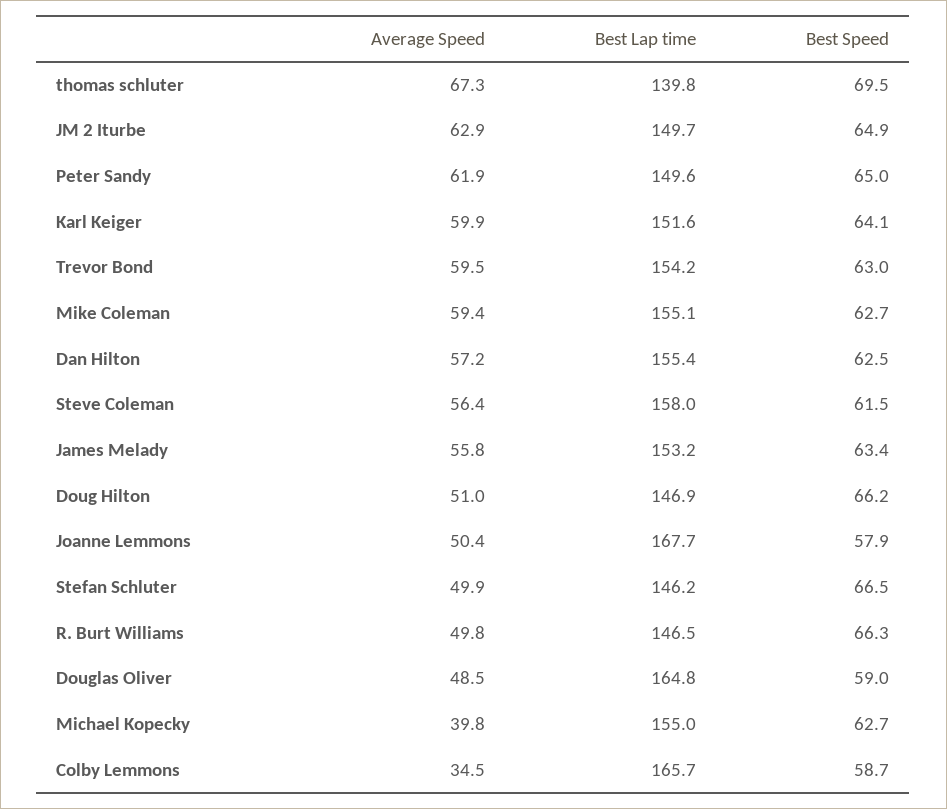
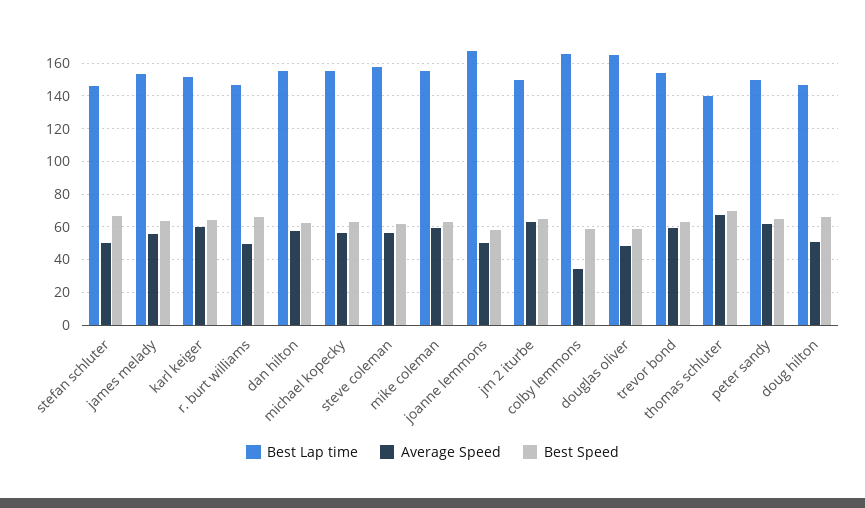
  {
    "Average Speed": {
      "thomas schluter": 67.3,
      "JM 2 Iturbe": 62.9,
      "Peter Sandy": 61.9,
      "Karl Keiger": 59.9,
      "Trevor Bond": 59.5,
      "Mike Coleman": 59.4,
      "Dan Hilton": 57.2,
      "Steve Coleman": 56.4,
      "James Melady": 55.8,
      "Doug Hilton": 51,
      "Joanne Lemmons": 50.4,
      "Stefan Schluter": 49.9,
      "R. Burt Williams": 49.8,
      "Douglas Oliver": 48.5,
-     "Michael Kopecky": 39.8,
+     "Michael Kopecky": 55,
      "Colby Lemmons": 34.5
    },
    "Best Lap time": {
      "thomas schluter": 139.8,
      "JM 2 Iturbe": 149.7,
      "Peter Sandy": 149.6,
      "Karl Keiger": 151.6,
      "Trevor Bond": 154.2,
      "Mike Coleman": 155.1,
      "Dan Hilton": 155.4,
      "Steve Coleman": 158,
      "James Melady": 153.2,
      "Doug Hilton": 146.9,
      "Joanne Lemmons": 167.7,
      "Stefan Schluter": 146.2,
      "R. Burt Williams": 146.5,
      "Douglas Oliver": 164.8,
      "Michael Kopecky": 155,
      "Colby Lemmons": 165.7
    },
    "Best Speed": {
      "thomas schluter": 69.5,
      "JM 2 Iturbe": 64.9,
      "Peter Sandy": 65,
      "Karl Keiger": 64.1,
      "Trevor Bond": 63,
      "Mike Coleman": 62.7,
      "Dan Hilton": 62.5,
      "Steve Coleman": 61.5,
      "James Melady": 63.4,
      "Doug Hilton": 66.2,
      "Joanne Lemmons": 57.9,
      "Stefan Schluter": 66.5,
      "R. Burt Williams": 66.3,
      "Douglas Oliver": 59,
      "Michael Kopecky": 62.7,
      "Colby Lemmons": 58.7
    }
  }

